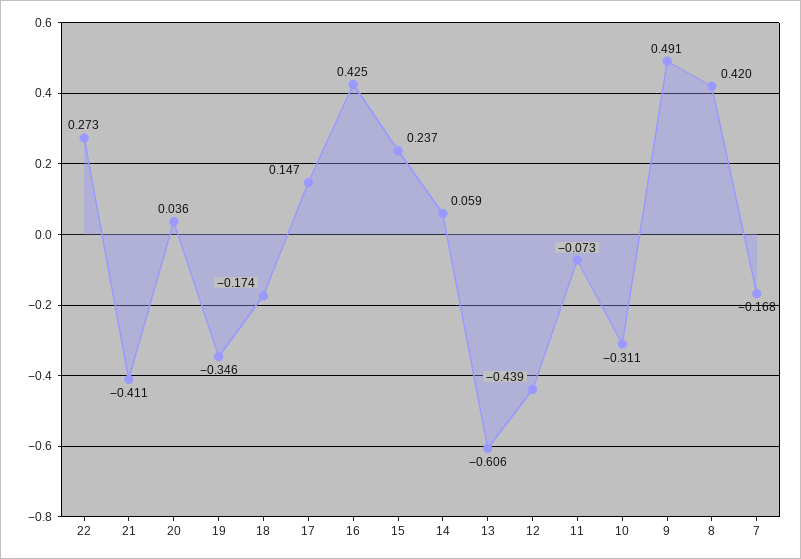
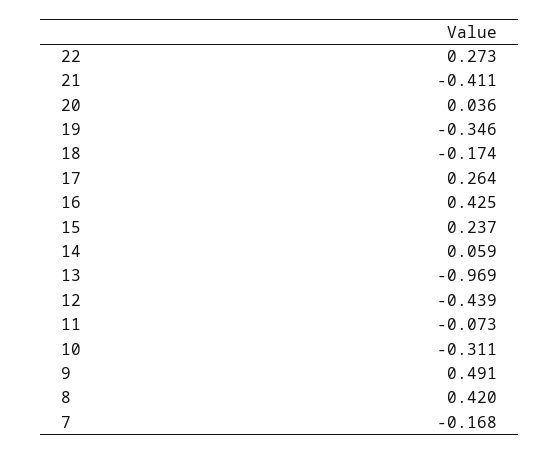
  {
    "22": 0.273,
    "21": -0.411,
    "20": 0.036,
    "19": -0.346,
    "18": -0.174,
-   "17": 0.147,
+   "17": 0.264,
    "16": 0.425,
    "15": 0.237,
    "14": 0.059,
-   "13": -0.606,
+   "13": -0.969,
    "12": -0.439,
    "11": -0.073,
    "10": -0.311,
    "9": 0.491,
    "8": 0.42,
    "7": -0.168
  }

